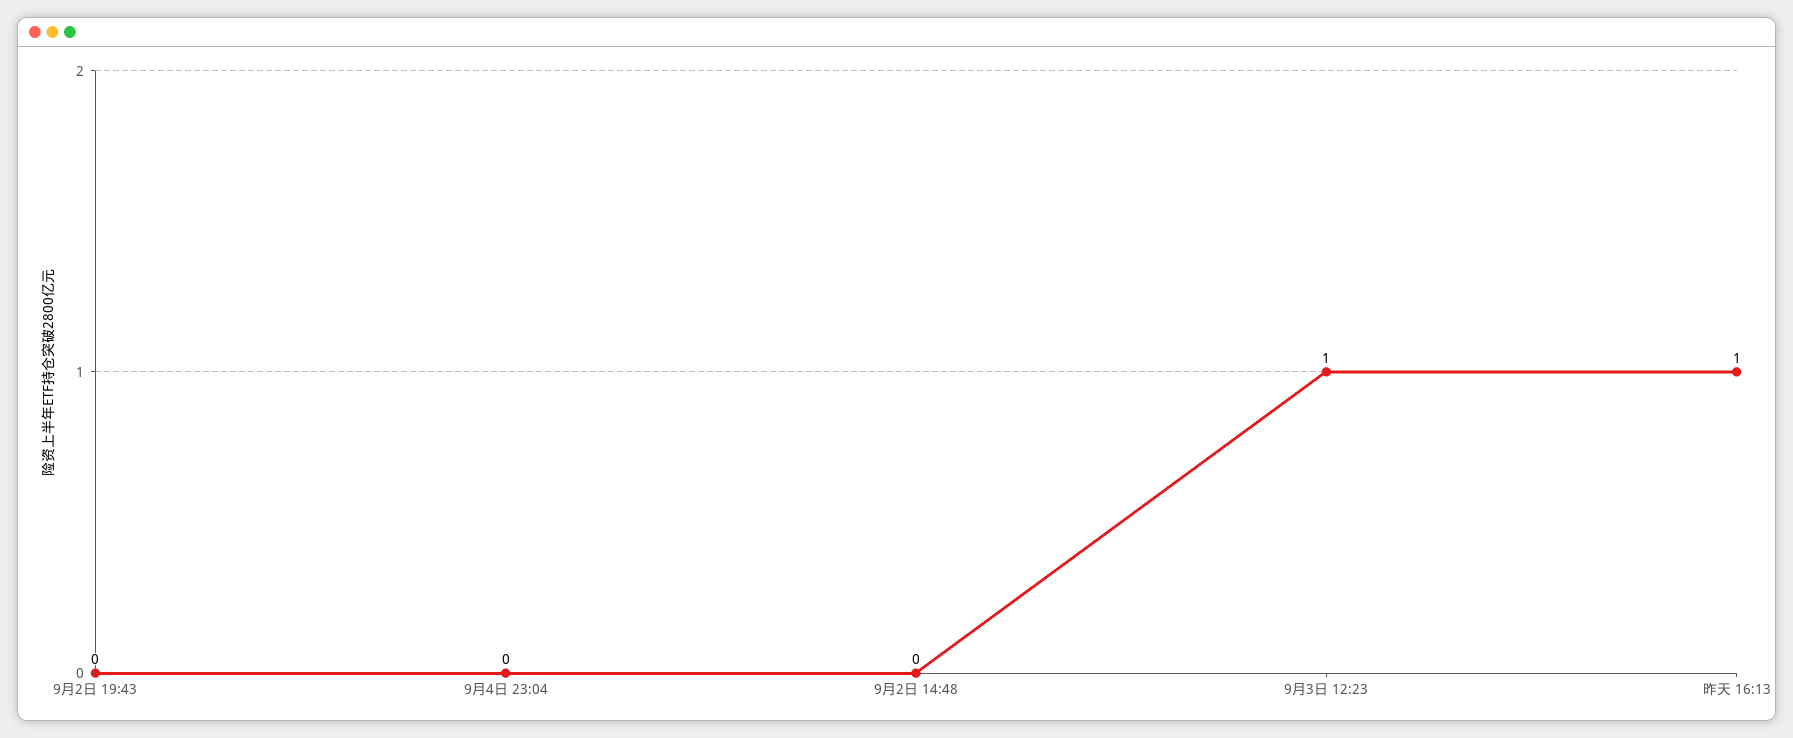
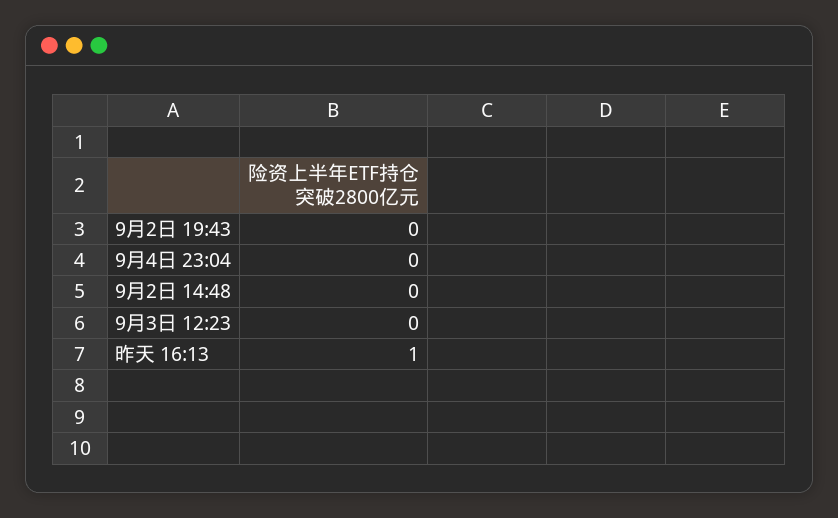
  {
    "9月2日 19:43": 0,
    "9月4日 23:04": 0,
    "9月2日 14:48": 0,
-   "9月3日 12:23": 1,
+   "9月3日 12:23": 0,
    "昨天 16:13": 1
  }

